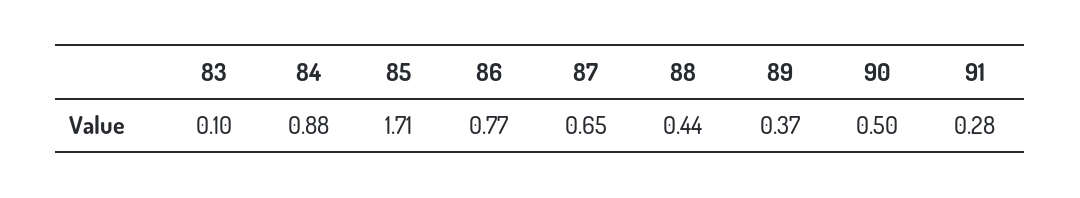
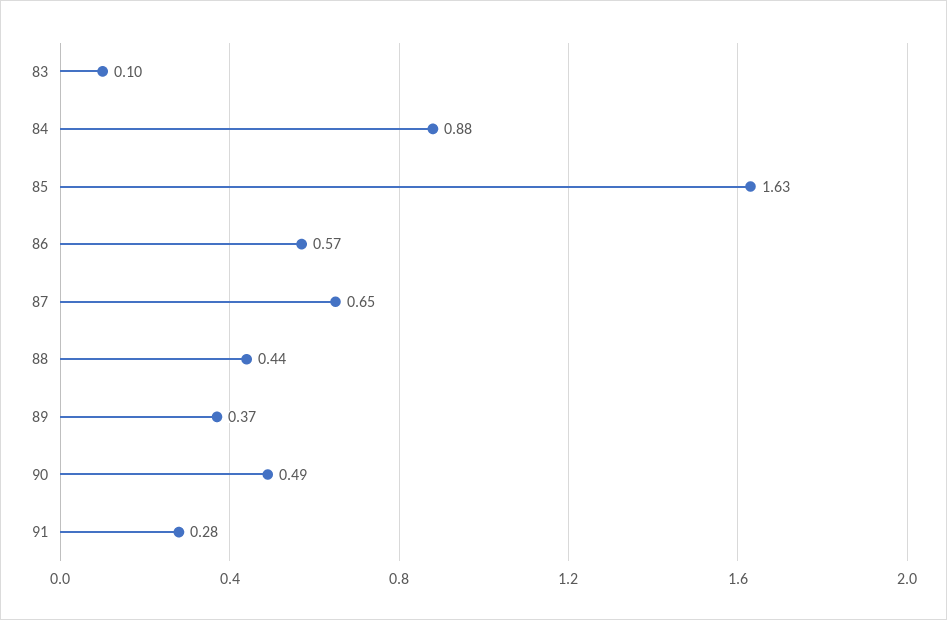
  {
    "83": 0.1,
    "84": 0.88,
-   "85": 1.71,
+   "85": 1.63,
-   "86": 0.77,
+   "86": 0.57,
    "87": 0.65,
    "88": 0.44,
    "89": 0.37,
-   "90": 0.5,
+   "90": 0.49,
    "91": 0.28
  }

